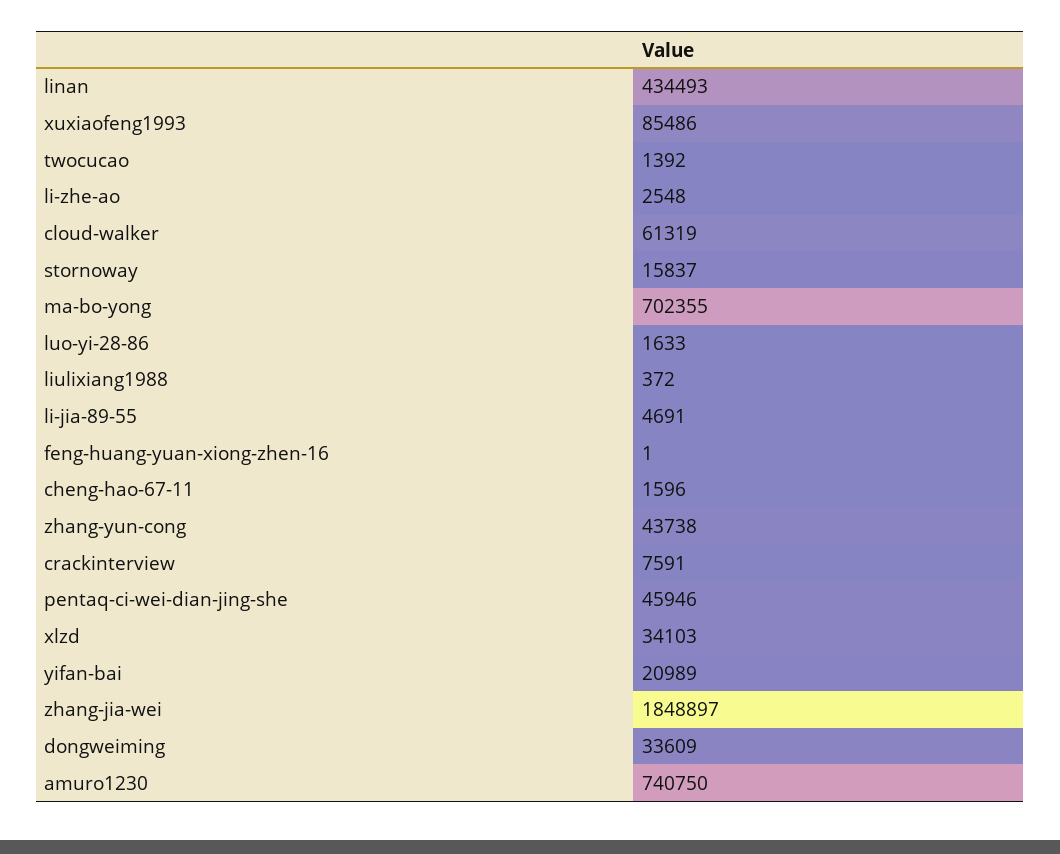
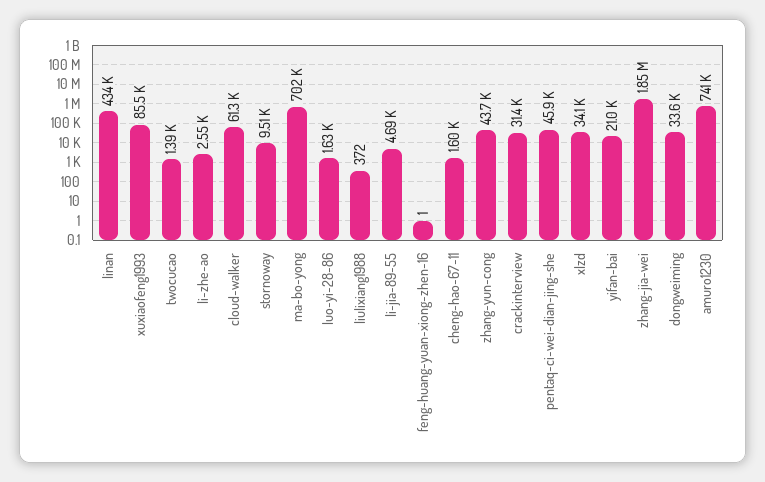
  {
    "linan": 434493,
    "xuxiaofeng1993": 85486,
    "twocucao": 1392,
    "li-zhe-ao": 2548,
    "cloud-walker": 61319,
-   "stornoway": 15837,
+   "stornoway": 9510,
    "ma-bo-yong": 702355,
    "luo-yi-28-86": 1633,
    "liulixiang1988": 372,
    "li-jia-89-55": 4691,
    "feng-huang-yuan-xiong-zhen-16": 1,
    "cheng-hao-67-11": 1596,
    "zhang-yun-cong": 43738,
-   "crackinterview": 7591,
+   "crackinterview": 31400,
    "pentaq-ci-wei-dian-jing-she": 45946,
    "xlzd": 34103,
    "yifan-bai": 20989,
    "zhang-jia-wei": 1848897,
    "dongweiming": 33609,
    "amuro1230": 740750
  }

